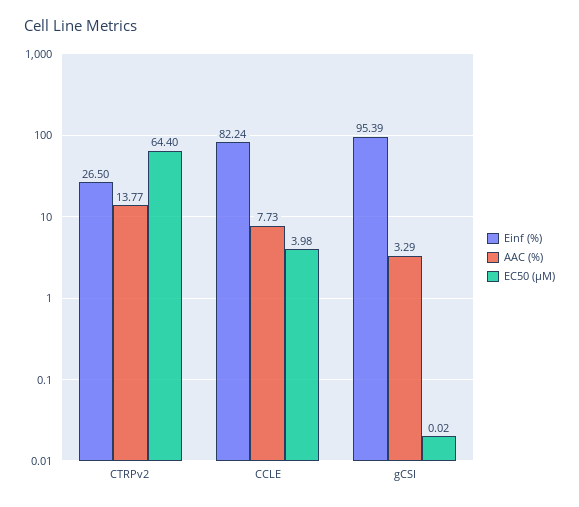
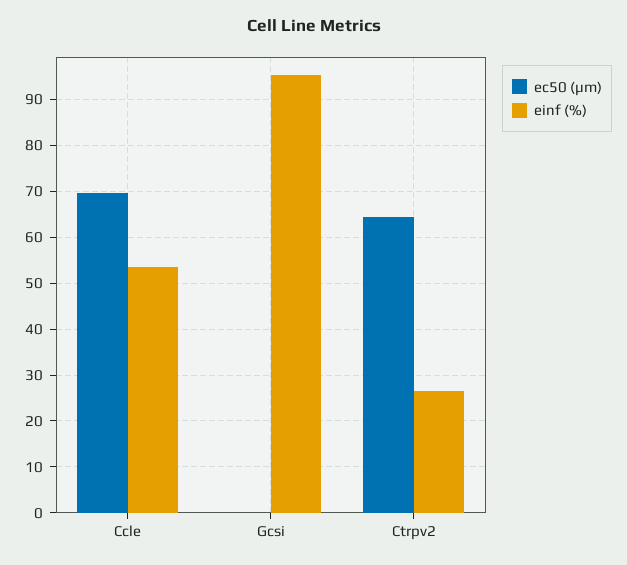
  {
    "Einf (%)": {
      "CTRPv2": 26.5,
-     "CCLE": 82.24,
+     "CCLE": 54,
      "gCSI": 95.39
    },
-   "AAC (%)": {
-     "CTRPv2": 13.77,
-     "CCLE": 7.73,
-     "gCSI": 3.29
-   },
    "EC50 (µM)": {
      "CTRPv2": 64.4,
-     "CCLE": 3.98,
+     "CCLE": 70,
      "gCSI": 0.02
    }
  }

